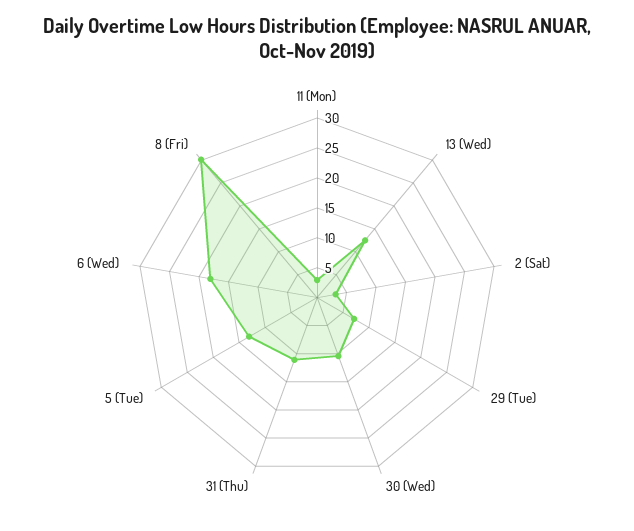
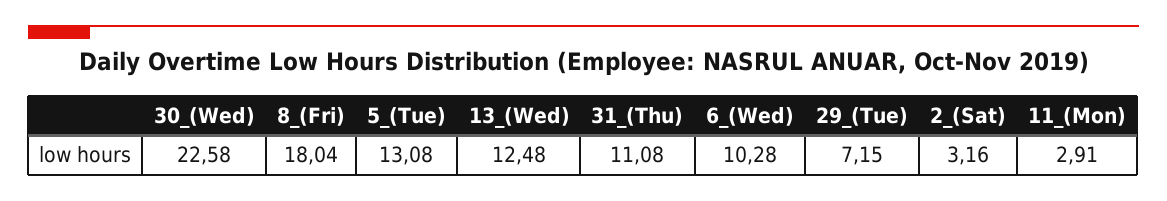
  {
    "11 (Mon)": 2.91,
    "13 (Wed)": 12.48,
    "2 (Sat)": 3.16,
    "29 (Tue)": 7.15,
-   "30 (Wed)": 10,
+   "30 (Wed)": 22.58,
    "31 (Thu)": 11.08,
    "5 (Tue)": 13.08,
-   "6 (Wed)": 17.5,
+   "6 (Wed)": 10.28,
-   "8 (Fri)": 30
+   "8 (Fri)": 18.04
  }

